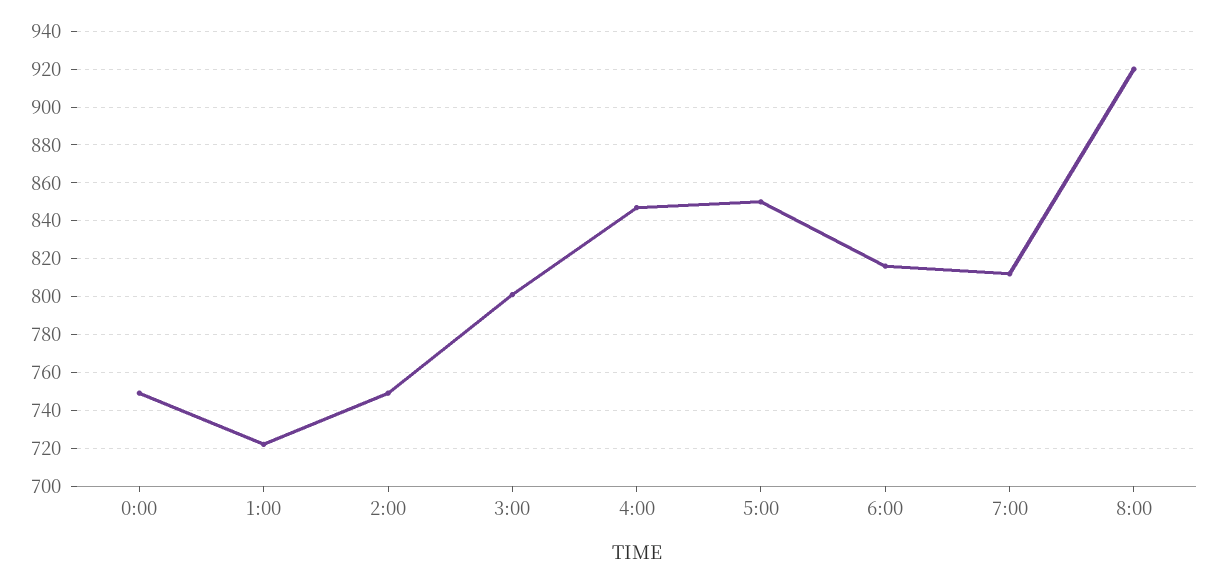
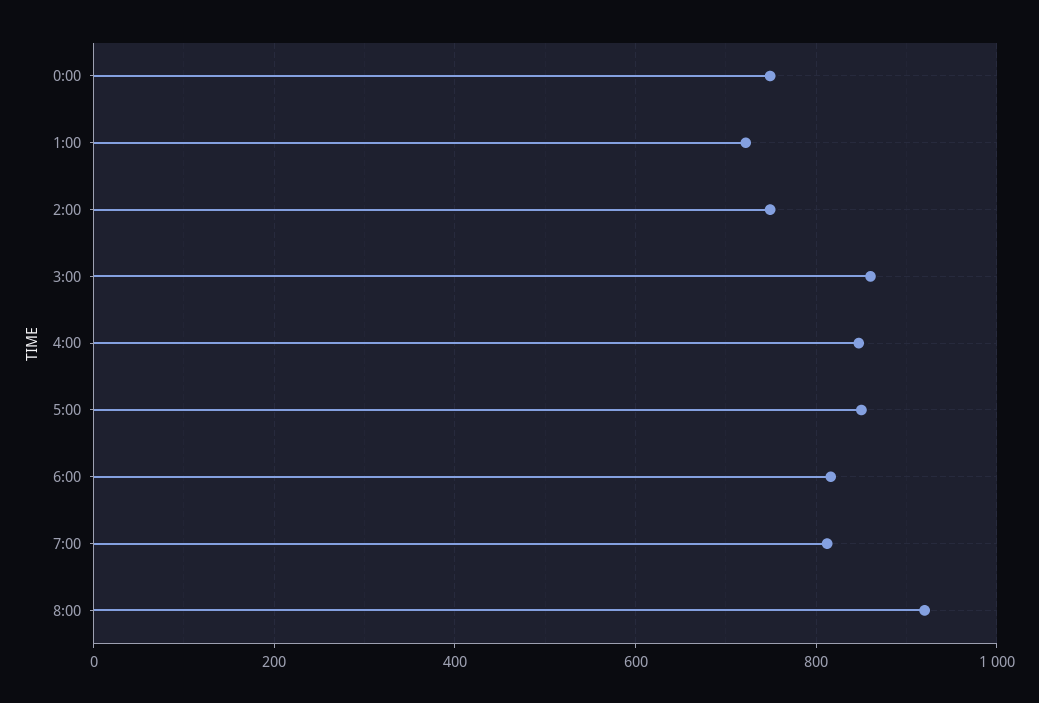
  {
    "0:00": 750,
    "1:00": 720,
    "2:00": 750,
-   "3:00": 800,
+   "3:00": 860,
    "4:00": 845,
    "5:00": 850,
    "6:00": 815,
    "7:00": 810,
    "8:00": 920
  }

